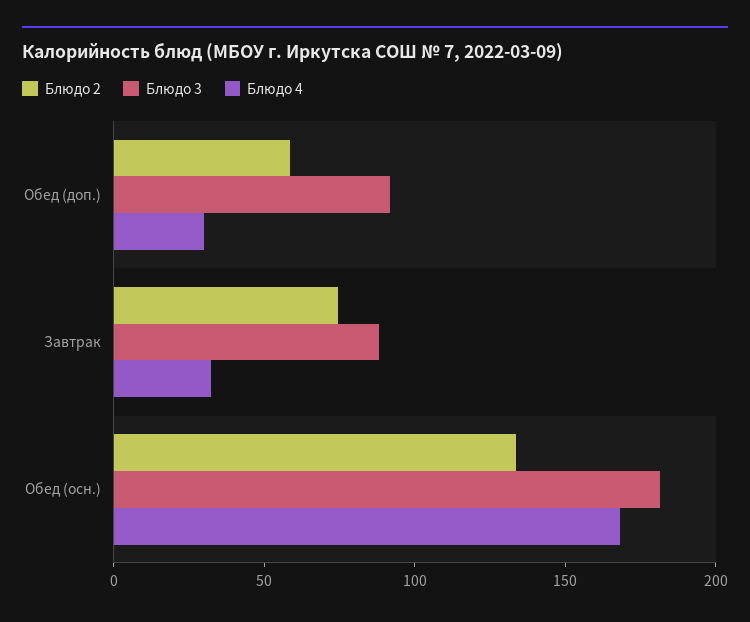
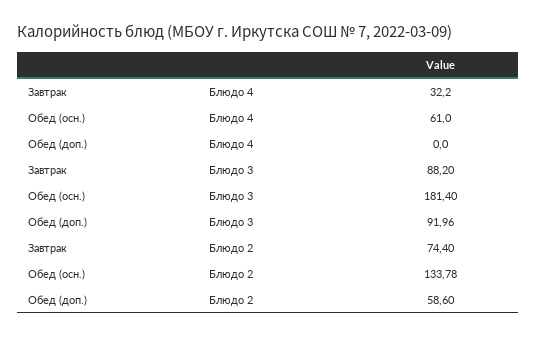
  {
    "Блюдо 2": {
      "Обед (доп.)": 58.6,
      "Завтрак": 74.4,
      "Обед (осн.)": 133.78
    },
    "Блюдо 3": {
      "Обед (доп.)": 91.96,
      "Завтрак": 88.2,
      "Обед (осн.)": 181.4
    },
    "Блюдо 4": {
-     "Обед (доп.)": 30,
+     "Обед (доп.)": 0,
      "Завтрак": 32.2,
-     "Обед (осн.)": 170
+     "Обед (осн.)": 61
    }
  }

